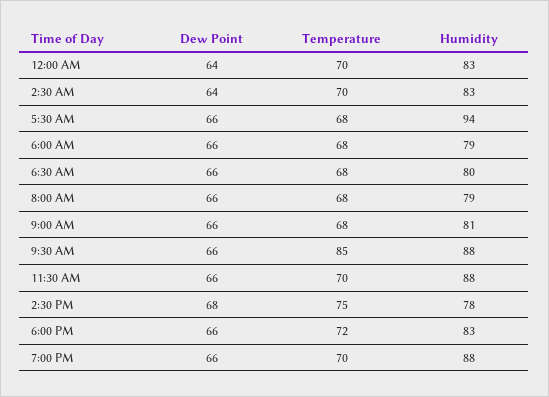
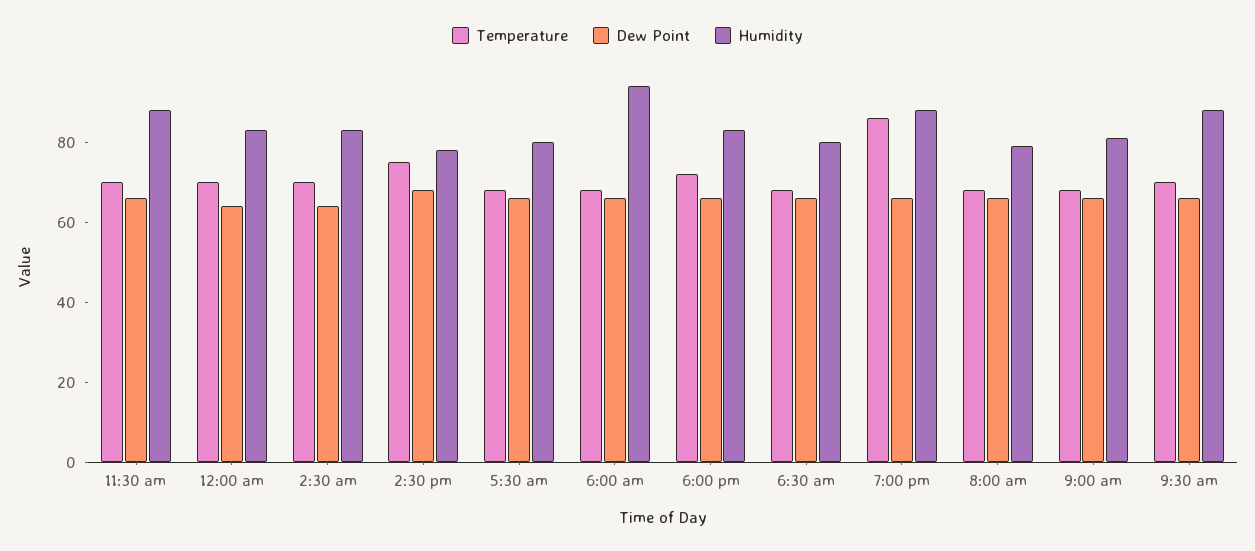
  {
    "Dew Point": {
      "12:00 AM": 64,
      "2:30 AM": 64,
      "5:30 AM": 66,
      "6:00 AM": 66,
      "6:30 AM": 66,
      "8:00 AM": 66,
      "9:00 AM": 66,
      "9:30 AM": 66,
      "11:30 AM": 66,
      "2:30 PM": 68,
      "6:00 PM": 66,
      "7:00 PM": 66
    },
    "Temperature": {
      "12:00 AM": 70,
      "2:30 AM": 70,
      "5:30 AM": 68,
      "6:00 AM": 68,
      "6:30 AM": 68,
      "8:00 AM": 68,
      "9:00 AM": 68,
-     "9:30 AM": 85,
+     "9:30 AM": 70,
      "11:30 AM": 70,
      "2:30 PM": 75,
      "6:00 PM": 72,
-     "7:00 PM": 70
+     "7:00 PM": 85
    },
    "Humidity": {
      "12:00 AM": 83,
      "2:30 AM": 83,
-     "5:30 AM": 94,
+     "5:30 AM": 80,
-     "6:00 AM": 79,
+     "6:00 AM": 95,
      "6:30 AM": 80,
      "8:00 AM": 79,
      "9:00 AM": 81,
      "9:30 AM": 88,
      "11:30 AM": 88,
      "2:30 PM": 78,
      "6:00 PM": 83,
      "7:00 PM": 88
    }
  }

